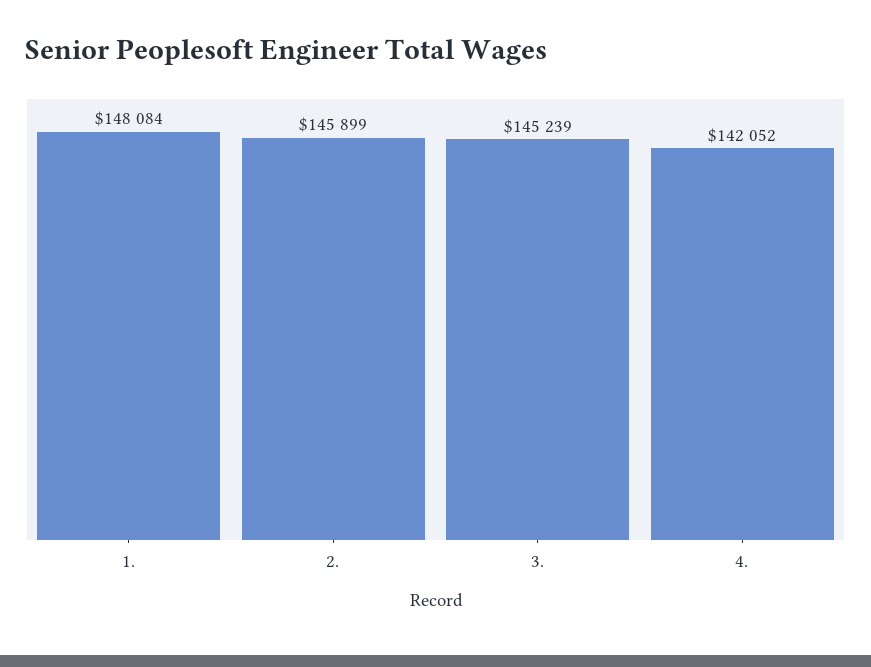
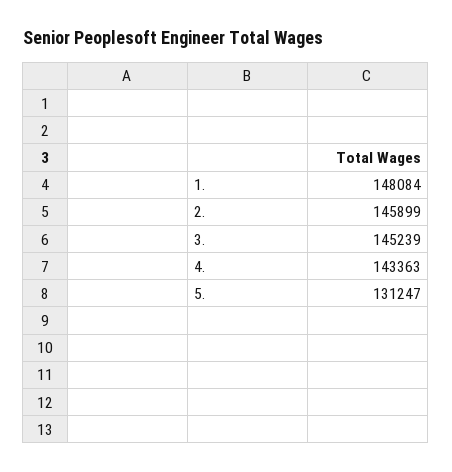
  {
    "1.": 148084,
    "2.": 145899,
    "3.": 145239,
-   "4.": 142052
+   "4.": 143363,
+   "5.": 131247
  }

